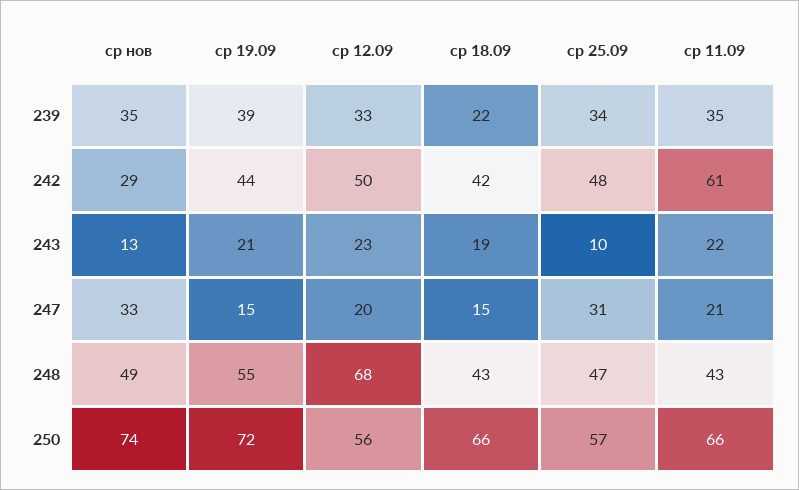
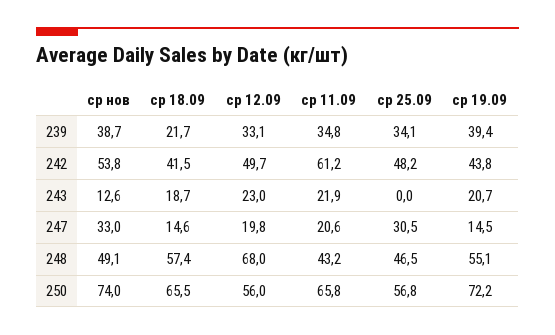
  {
    "ср нов": {
-     "239": 35,
+     "239": 38.7,
-     "242": 29,
+     "242": 53.8,
      "243": 12.6,
      "247": 33,
      "248": 49.1,
      "250": 74
    },
    "ср 19.09": {
      "239": 39.4,
      "242": 43.8,
      "243": 20.7,
      "247": 14.5,
      "248": 55.1,
      "250": 72.2
    },
    "ср 12.09": {
      "239": 33.1,
      "242": 49.7,
      "243": 23,
      "247": 19.8,
      "248": 68,
      "250": 56
    },
    "ср 18.09": {
      "239": 21.7,
      "242": 41.5,
      "243": 18.7,
      "247": 14.6,
-     "248": 43,
+     "248": 57.4,
      "250": 65.5
    },
    "ср 25.09": {
      "239": 34.1,
      "242": 48.2,
-     "243": 10,
+     "243": 0,
      "247": 30.5,
      "248": 46.5,
      "250": 56.8
    },
    "ср 11.09": {
      "239": 34.8,
      "242": 61.2,
      "243": 21.9,
      "247": 20.6,
      "248": 43.2,
      "250": 65.8
    }
  }

